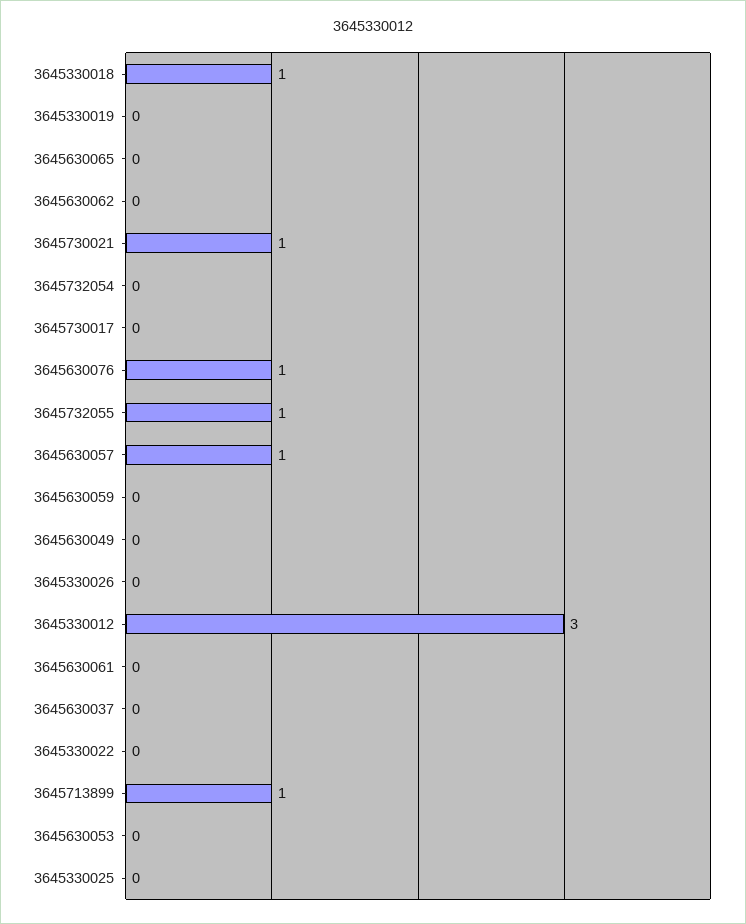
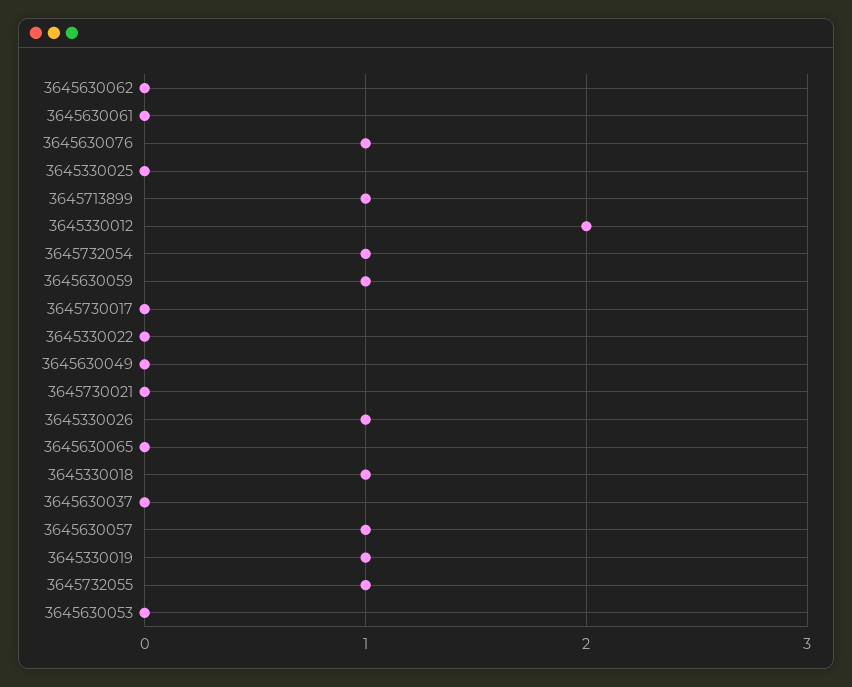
  {
    "3645330018": 1,
-   "3645330019": 0,
+   "3645330019": 1,
    "3645630065": 0,
    "3645630062": 0,
-   "3645730021": 1,
+   "3645730021": 0,
-   "3645732054": 0,
+   "3645732054": 1,
    "3645730017": 0,
    "3645630076": 1,
    "3645732055": 1,
    "3645630057": 1,
-   "3645630059": 0,
+   "3645630059": 1,
    "3645630049": 0,
-   "3645330026": 0,
+   "3645330026": 1,
-   "3645330012": 3,
+   "3645330012": 2,
    "3645630061": 0,
    "3645630037": 0,
    "3645330022": 0,
    "3645713899": 1,
    "3645630053": 0,
    "3645330025": 0
  }

